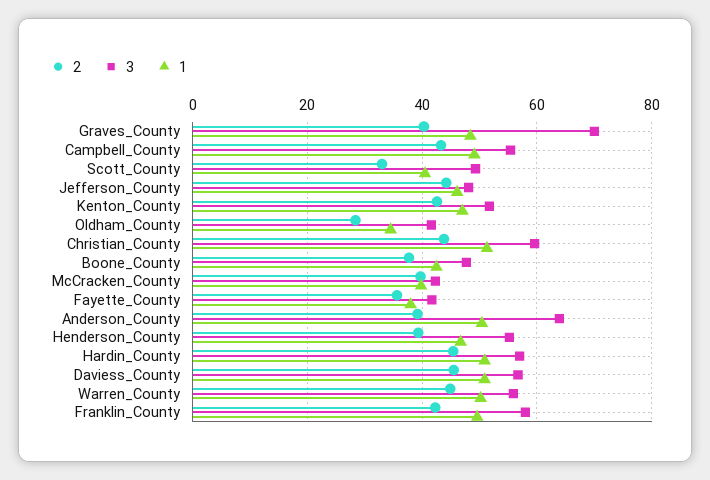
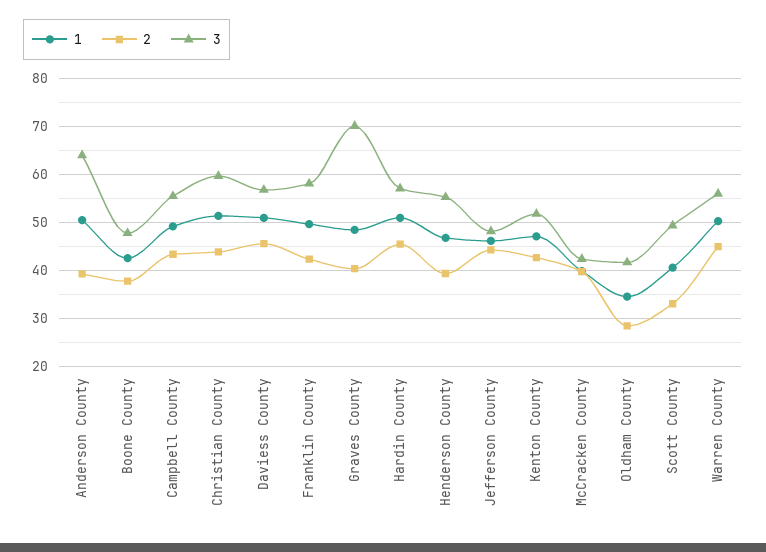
  {
    "2": {
      "Graves_County": 40,
      "Campbell_County": 44,
      "Scott_County": 34,
      "Jefferson_County": 44,
      "Kenton_County": 42,
      "Oldham_County": 28,
      "Christian_County": 44,
      "Boone_County": 38,
      "McCracken_County": 40,
-     "Fayette_County": 36,
      "Anderson_County": 40,
      "Henderson_County": 40,
      "Hardin_County": 46,
      "Daviess_County": 46,
      "Warren_County": 44,
      "Franklin_County": 42
    },
    "3": {
      "Graves_County": 70,
      "Campbell_County": 56,
      "Scott_County": 50,
      "Jefferson_County": 48,
      "Kenton_County": 52,
      "Oldham_County": 42,
      "Christian_County": 60,
      "Boone_County": 48,
      "McCracken_County": 42,
-     "Fayette_County": 42,
      "Anderson_County": 64,
      "Henderson_County": 56,
      "Hardin_County": 58,
      "Daviess_County": 56,
      "Warren_County": 56,
      "Franklin_County": 58
    },
    "1": {
      "Graves_County": 48,
      "Campbell_County": 50,
      "Scott_County": 40,
      "Jefferson_County": 46,
      "Kenton_County": 48,
      "Oldham_County": 34,
      "Christian_County": 52,
      "Boone_County": 42,
      "McCracken_County": 40,
-     "Fayette_County": 38,
      "Anderson_County": 50,
      "Henderson_County": 46,
      "Hardin_County": 50,
      "Daviess_County": 50,
      "Warren_County": 50,
      "Franklin_County": 50
    }
  }

